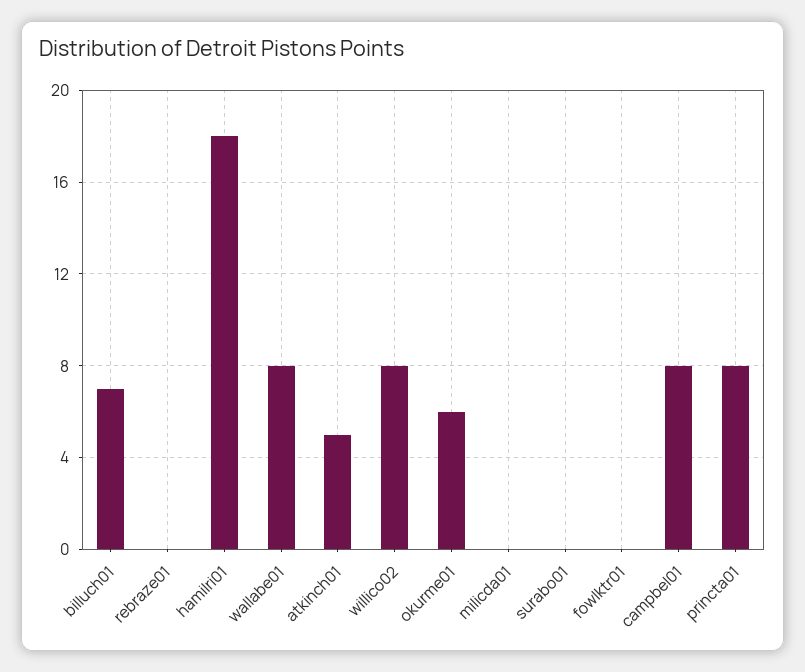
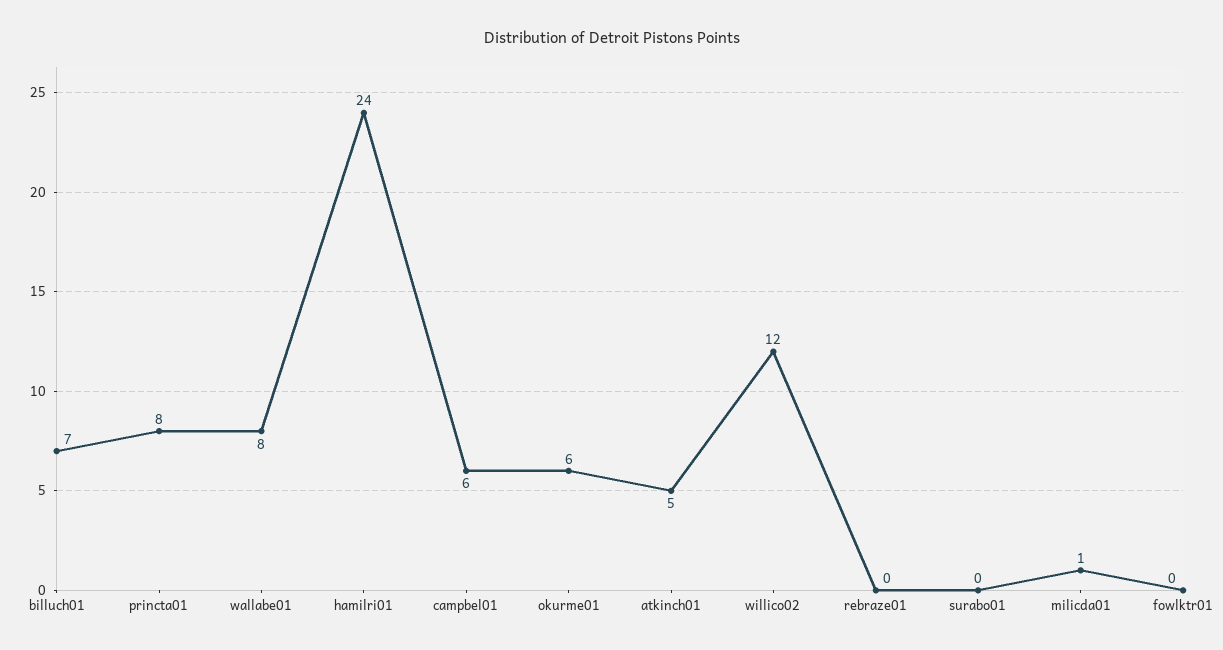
  {
    "billuch01": 7,
    "rebraze01": 0,
-   "hamilri01": 18,
+   "hamilri01": 24,
    "wallabe01": 8,
    "atkinch01": 5,
-   "willico02": 8,
+   "willico02": 12,
    "okurme01": 6,
-   "milicda01": 0,
+   "milicda01": 1,
    "surabo01": 0,
    "fowlktr01": 0,
-   "campbel01": 8,
+   "campbel01": 6,
    "princta01": 8
  }

